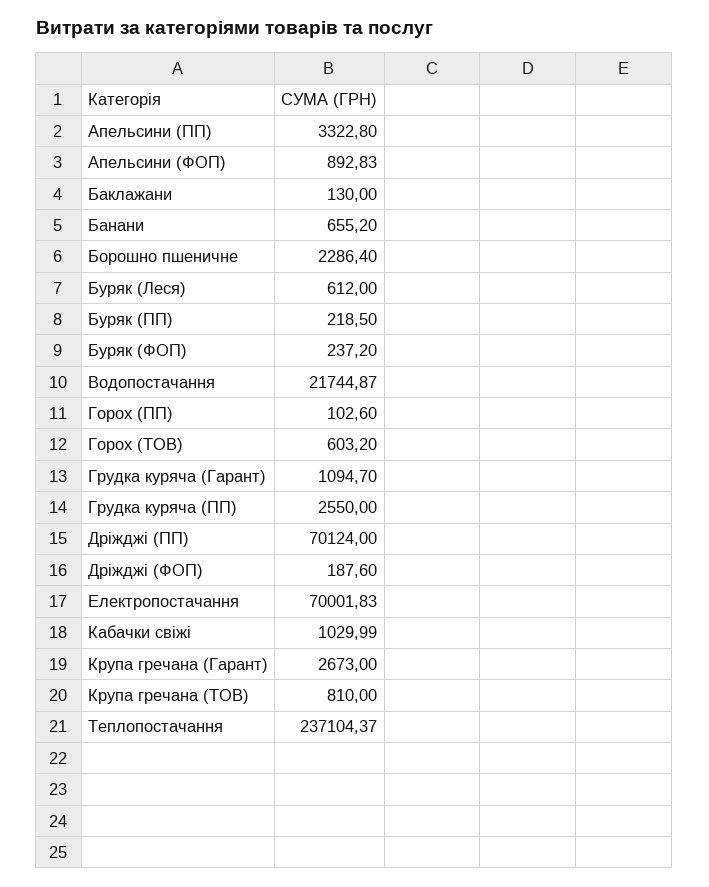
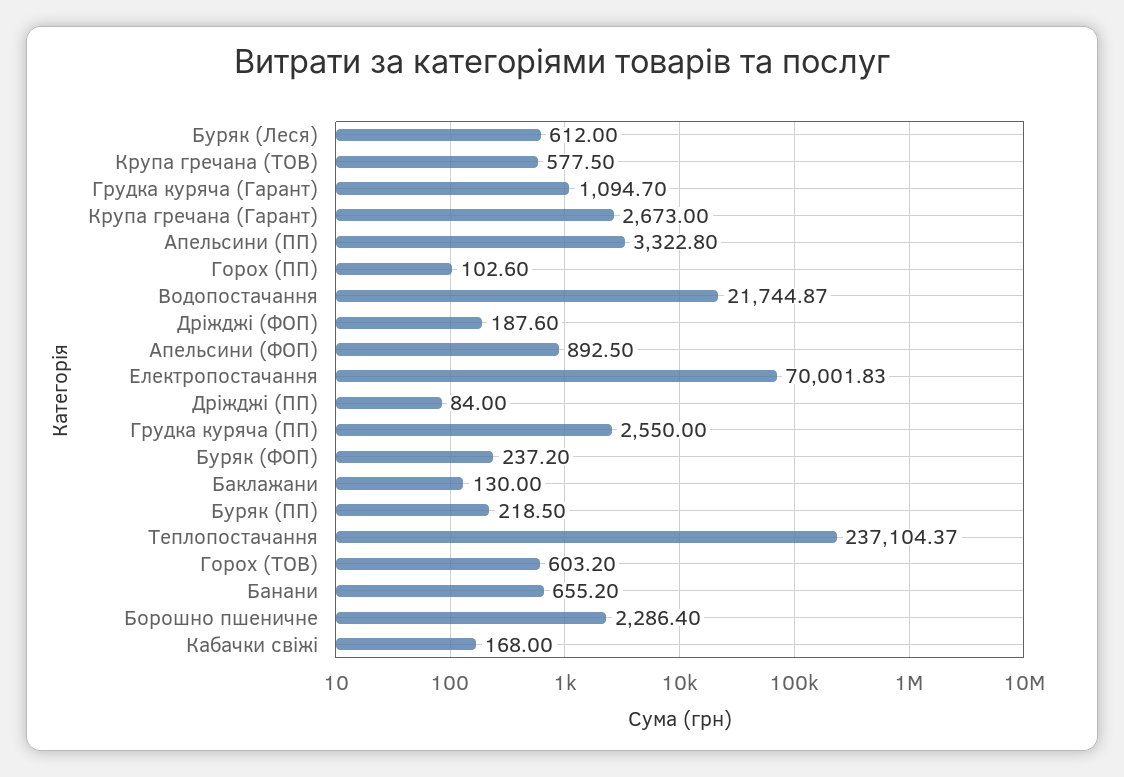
  {
    "Апельсини (ПП)": 3322.8,
-   "Апельсини (ФОП)": 892.83,
+   "Апельсини (ФОП)": 892.5,
    "Баклажани": 130,
    "Банани": 655.2,
    "Борошно пшеничне": 2286.4,
    "Буряк (Леся)": 612,
    "Буряк (ПП)": 218.5,
    "Буряк (ФОП)": 237.2,
    "Водопостачання": 21744.87,
    "Горох (ПП)": 102.6,
    "Горох (ТОВ)": 603.2,
    "Грудка куряча (Гарант)": 1094.7,
    "Грудка куряча (ПП)": 2550,
-   "Дріжджі (ПП)": 70124,
+   "Дріжджі (ПП)": 84,
    "Дріжджі (ФОП)": 187.6,
    "Електропостачання": 70001.83,
-   "Кабачки свіжі": 1029.99,
+   "Кабачки свіжі": 168,
    "Крупа гречана (Гарант)": 2673,
-   "Крупа гречана (ТОВ)": 810,
+   "Крупа гречана (ТОВ)": 577.5,
    "Теплопостачання": 237104.37
  }

